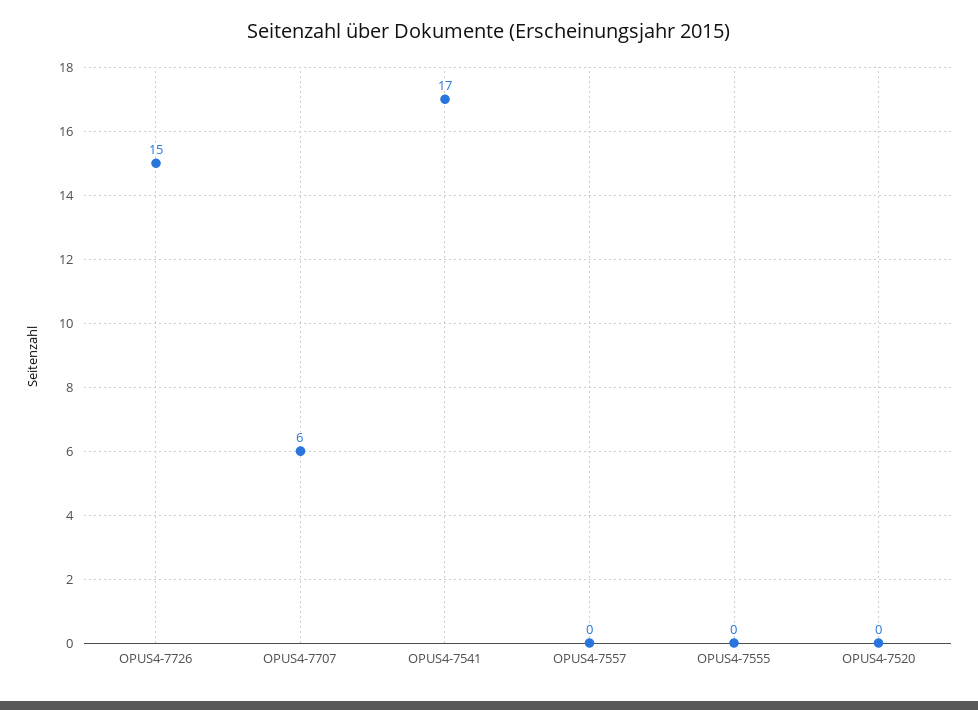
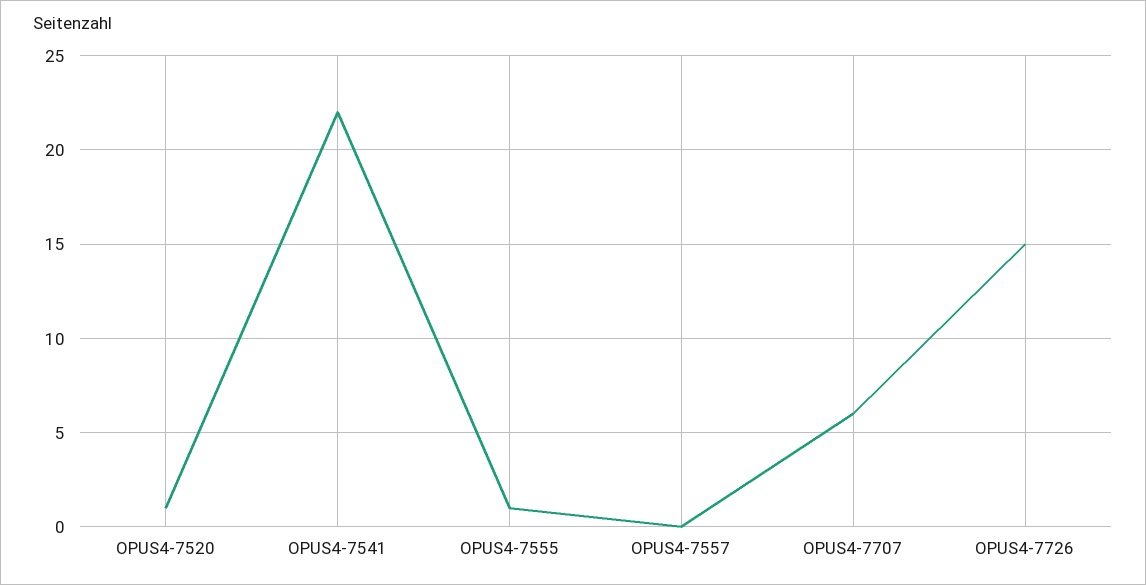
  {
    "OPUS4-7726": 15,
    "OPUS4-7707": 6,
-   "OPUS4-7541": 17,
+   "OPUS4-7541": 22,
    "OPUS4-7557": 0,
-   "OPUS4-7555": 0,
+   "OPUS4-7555": 1,
-   "OPUS4-7520": 0
+   "OPUS4-7520": 1
  }

